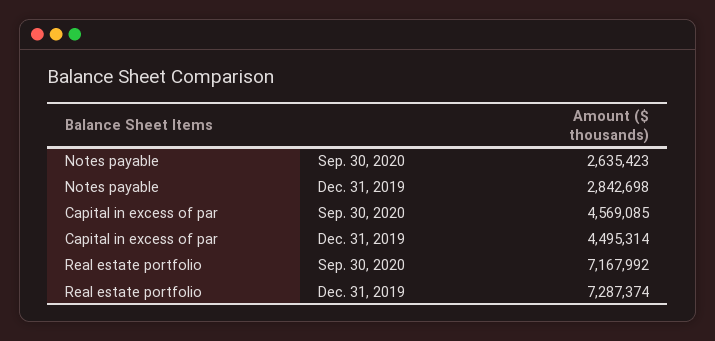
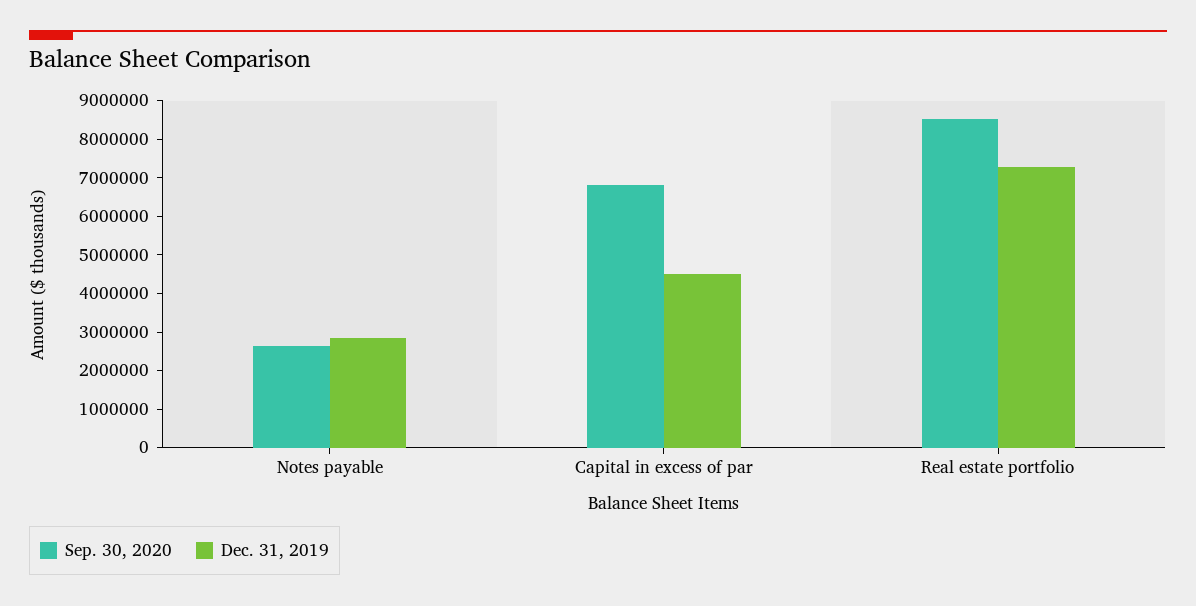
  {
    "Sep. 30, 2020": {
      "Notes payable": 2635423,
-     "Capital in excess of par": 4569085,
+     "Capital in excess of par": 6750000,
-     "Real estate portfolio": 7167992
+     "Real estate portfolio": 8500000
    },
    "Dec. 31, 2019": {
      "Notes payable": 2842698,
      "Capital in excess of par": 4495314,
      "Real estate portfolio": 7287374
    }
  }

